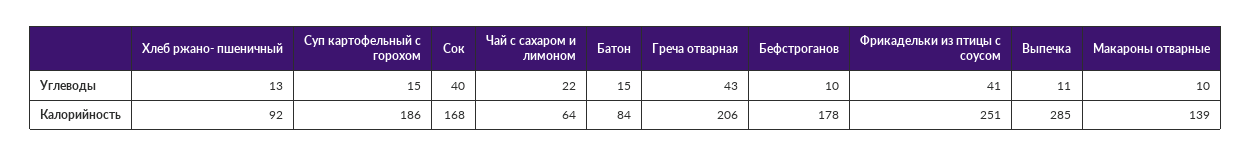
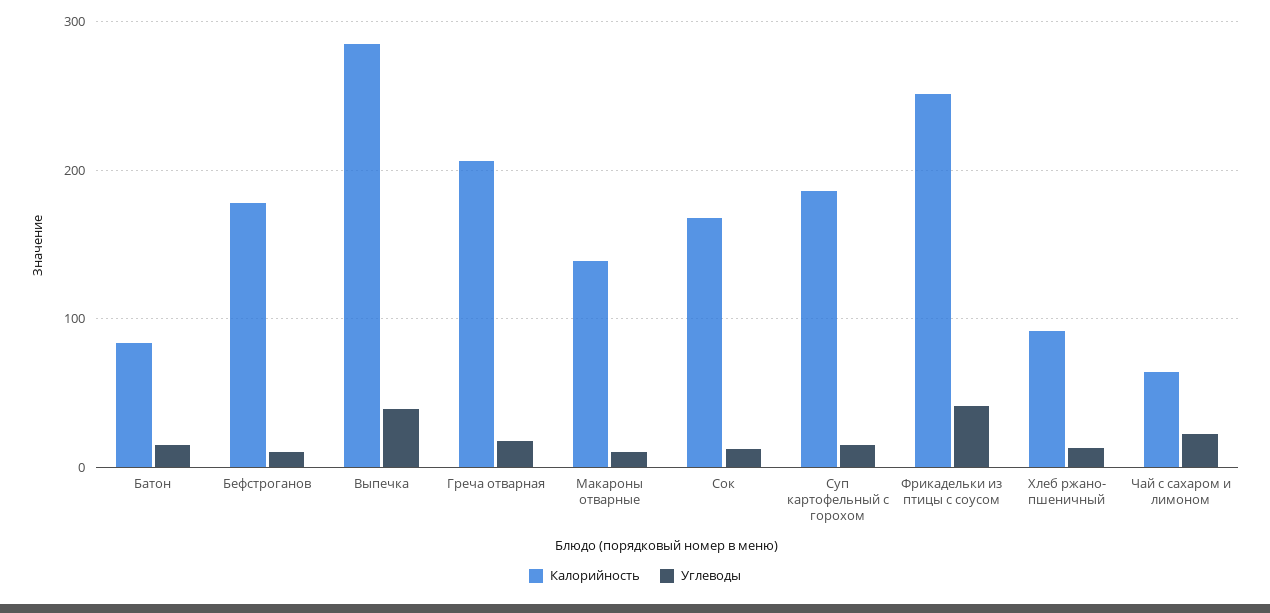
  {
    "Углеводы": {
      "Хлеб ржано- пшеничный": 13,
      "Суп картофельный с горохом": 15,
-     "Сок": 40,
+     "Сок": 10,
      "Чай с сахаром и лимоном": 22,
      "Батон": 15,
-     "Греча отварная": 43,
+     "Греча отварная": 20,
      "Бефстроганов": 10,
      "Фрикадельки из птицы с соусом": 41,
-     "Выпечка": 11,
+     "Выпечка": 40,
      "Макароны отварные": 10
    },
    "Калорийность": {
      "Хлеб ржано- пшеничный": 92,
      "Суп картофельный с горохом": 186,
      "Сок": 168,
      "Чай с сахаром и лимоном": 64,
      "Батон": 84,
      "Греча отварная": 206,
      "Бефстроганов": 178,
      "Фрикадельки из птицы с соусом": 251,
      "Выпечка": 285,
      "Макароны отварные": 139
    }
  }

